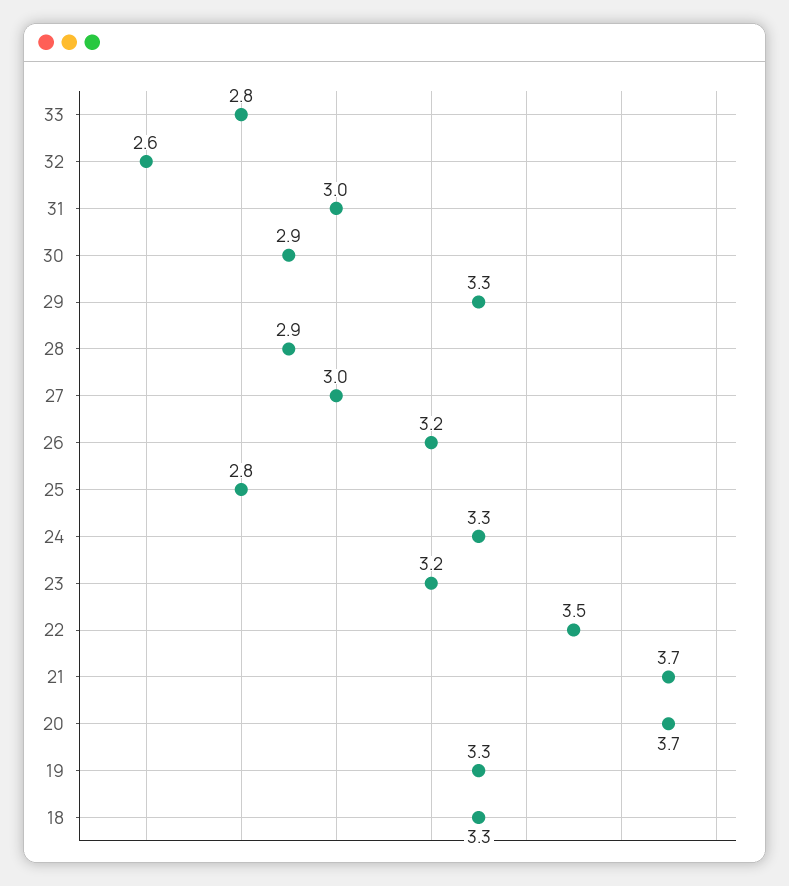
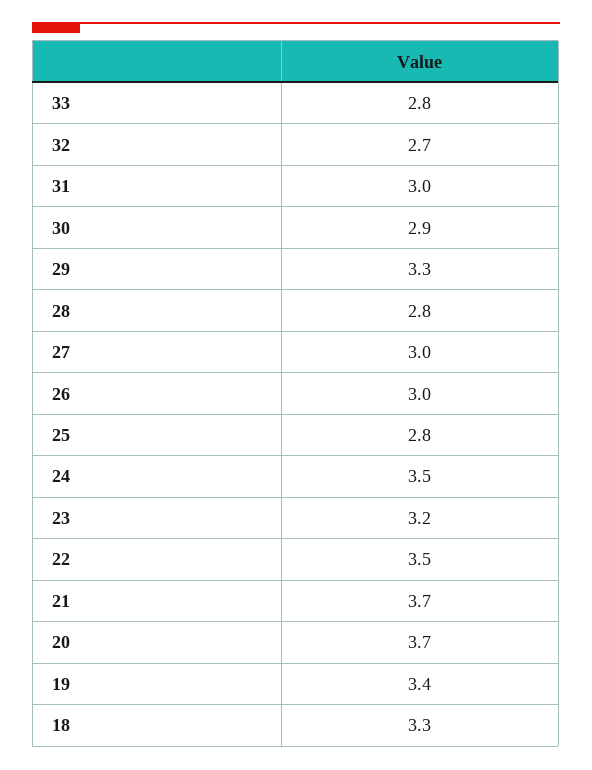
  {
    "33": 2.8,
-   "32": 2.6,
+   "32": 2.7,
    "31": 3,
    "30": 2.9,
    "29": 3.3,
-   "28": 2.9,
+   "28": 2.8,
    "27": 3,
-   "26": 3.2,
+   "26": 3,
    "25": 2.8,
-   "24": 3.3,
+   "24": 3.5,
    "23": 3.2,
    "22": 3.5,
    "21": 3.7,
    "20": 3.7,
-   "19": 3.3,
+   "19": 3.4,
    "18": 3.3
  }

